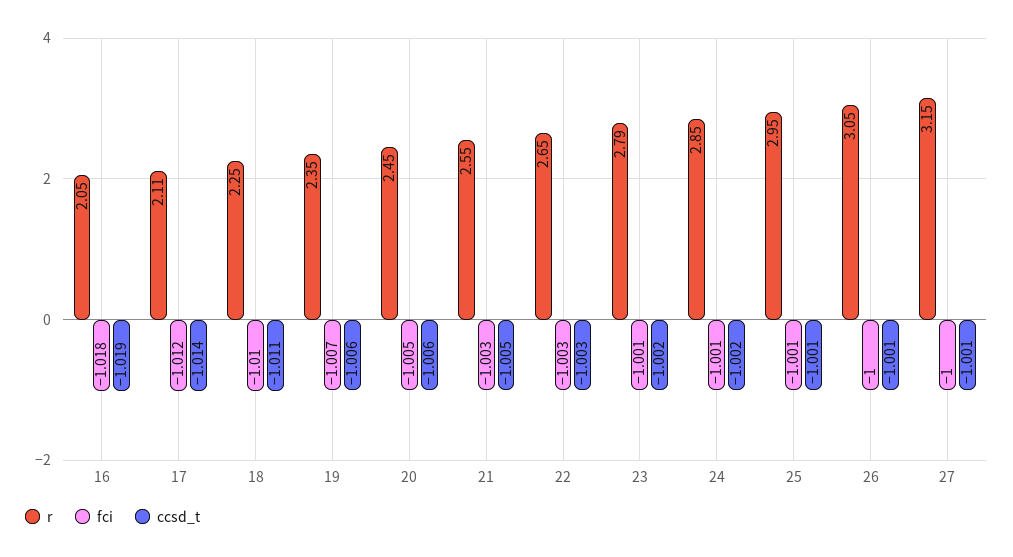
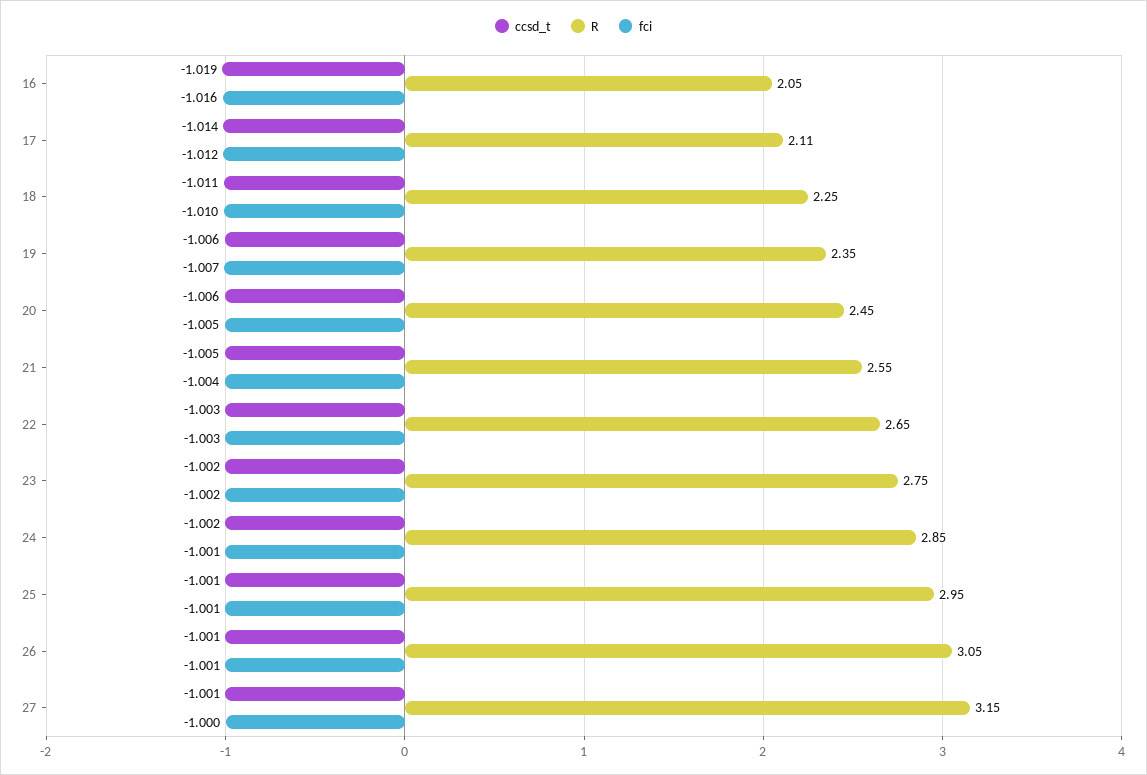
  {
    "r": {
      "16": 2.05,
      "17": 2.11,
      "18": 2.25,
      "19": 2.35,
      "20": 2.45,
      "21": 2.55,
      "22": 2.65,
-     "23": 2.79,
+     "23": 2.75,
      "24": 2.85,
      "25": 2.95,
      "26": 3.05,
      "27": 3.15
    },
    "fci": {
-     "16": -1.018,
+     "16": -1.016,
      "17": -1.012,
      "18": -1.01,
      "19": -1.007,
      "20": -1.005,
-     "21": -1.003,
+     "21": -1.004,
      "22": -1.003,
-     "23": -1.001,
+     "23": -1.002,
      "24": -1.001,
      "25": -1.001,
-     "26": -1,
+     "26": -1.001,
      "27": -1
    },
    "ccsd_t": {
      "16": -1.019,
      "17": -1.014,
      "18": -1.011,
      "19": -1.006,
      "20": -1.006,
      "21": -1.005,
      "22": -1.003,
      "23": -1.002,
      "24": -1.002,
      "25": -1.001,
      "26": -1.001,
      "27": -1.001
    }
  }

